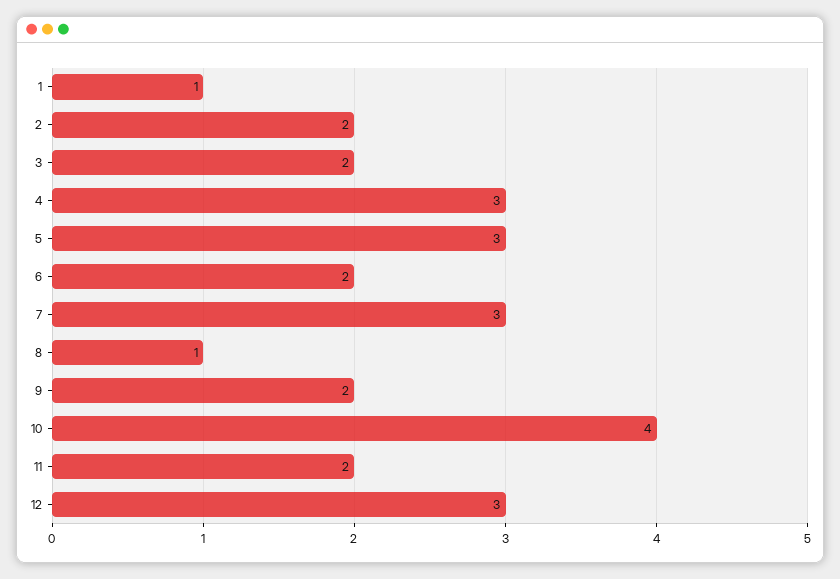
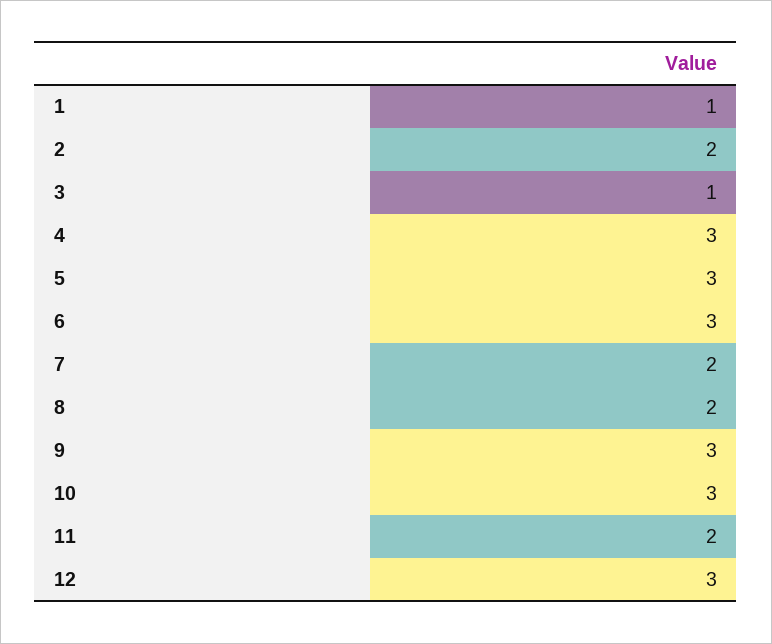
  {
    "1": 1,
    "2": 2,
-   "3": 2,
+   "3": 1,
    "4": 3,
    "5": 3,
-   "6": 2,
+   "6": 3,
-   "7": 3,
+   "7": 2,
-   "8": 1,
+   "8": 2,
-   "9": 2,
+   "9": 3,
-   "10": 4,
+   "10": 3,
    "11": 2,
    "12": 3
  }

